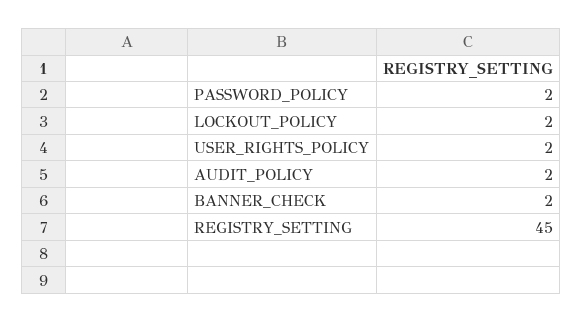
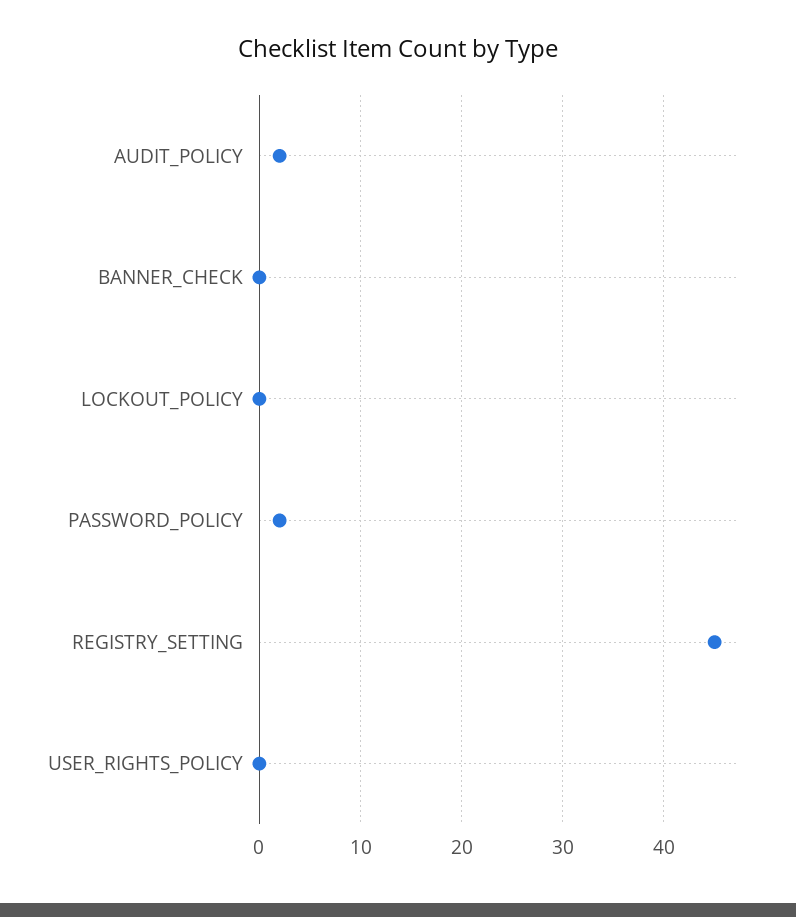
  {
    "PASSWORD_POLICY": 2,
-   "LOCKOUT_POLICY": 2,
+   "LOCKOUT_POLICY": 0,
-   "USER_RIGHTS_POLICY": 2,
+   "USER_RIGHTS_POLICY": 0,
    "AUDIT_POLICY": 2,
-   "BANNER_CHECK": 2,
+   "BANNER_CHECK": 0,
    "REGISTRY_SETTING": 45
  }

